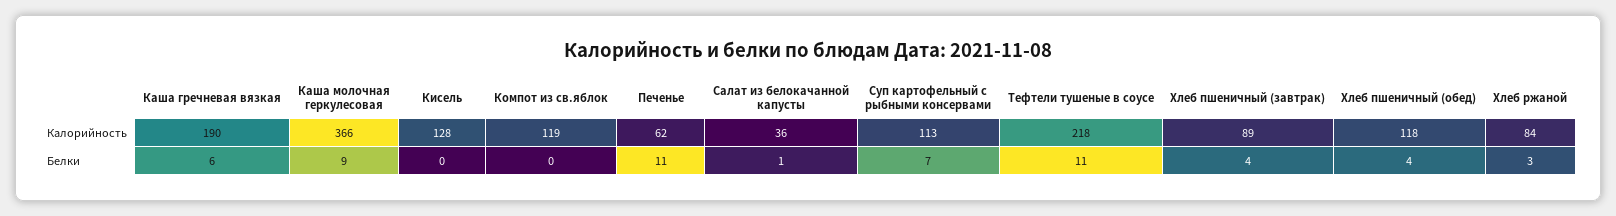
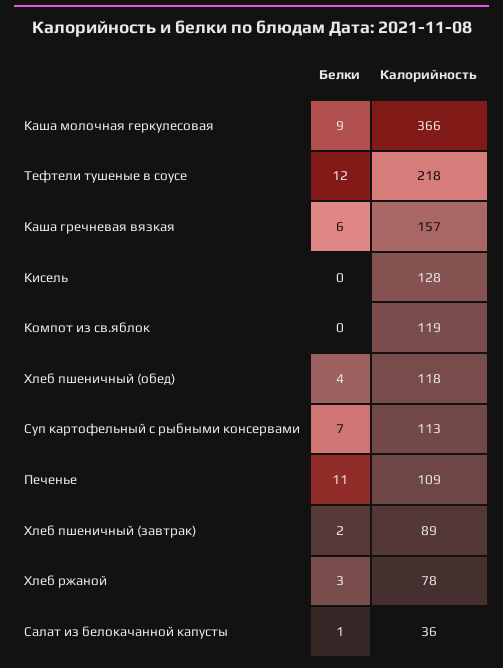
  {
    "Каша гречневая вязкая": {
-     "Калорийность": 190,
+     "Калорийность": 157,
      "Белки": 6
    },
    "Каша молочная геркулесовая": {
      "Калорийность": 366,
      "Белки": 9
    },
    "Кисель": {
      "Калорийность": 128,
      "Белки": 0
    },
    "Компот из св.яблок": {
      "Калорийность": 119,
      "Белки": 0
    },
    "Печенье": {
-     "Калорийность": 62,
+     "Калорийность": 109,
      "Белки": 11
    },
    "Салат из белокачанной капусты": {
      "Калорийность": 36,
      "Белки": 1
    },
    "Суп картофельный с рыбными консервами": {
      "Калорийность": 113,
      "Белки": 7
    },
    "Тефтели тушеные в соусе": {
      "Калорийность": 218,
-     "Белки": 11
+     "Белки": 12
    },
    "Хлеб пшеничный (завтрак)": {
      "Калорийность": 89,
-     "Белки": 4
+     "Белки": 2
    },
    "Хлеб пшеничный (обед)": {
      "Калорийность": 118,
      "Белки": 4
    },
    "Хлеб ржаной": {
-     "Калорийность": 84,
+     "Калорийность": 78,
      "Белки": 3
    }
  }

